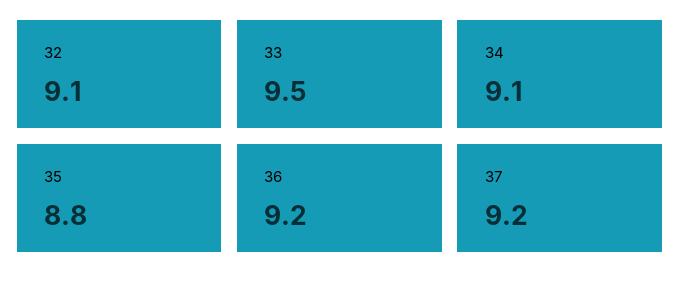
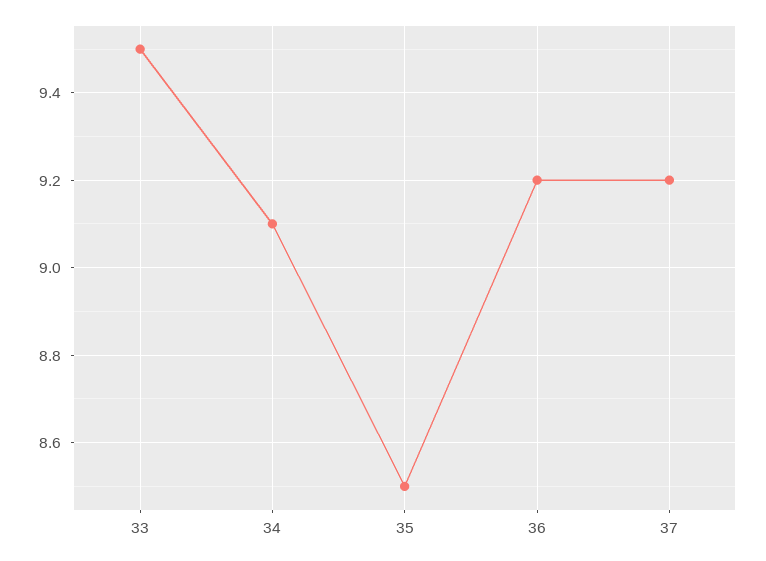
  {
-   "32": 9.1,
    "33": 9.5,
    "34": 9.1,
-   "35": 8.8,
+   "35": 8.5,
    "36": 9.2,
    "37": 9.2
  }

